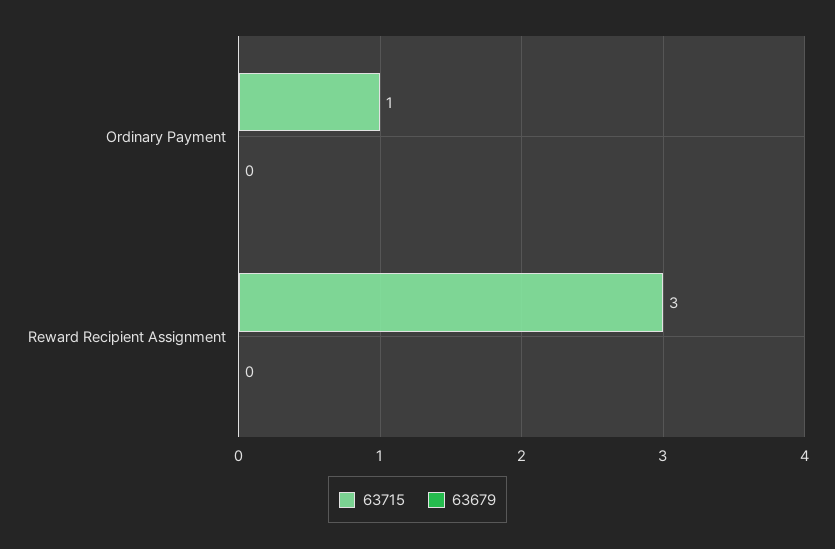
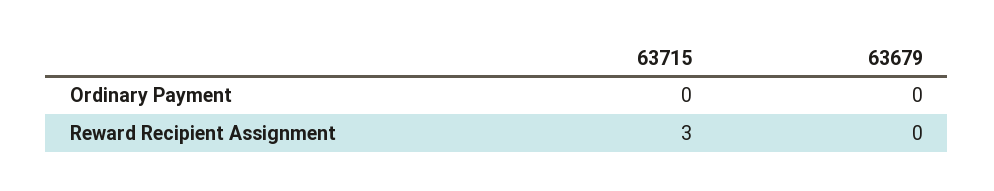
  {
    "63715": {
-     "Ordinary Payment": 1,
+     "Ordinary Payment": 0,
      "Reward Recipient Assignment": 3
    },
    "63679": {
      "Ordinary Payment": 0,
      "Reward Recipient Assignment": 0
    }
  }

